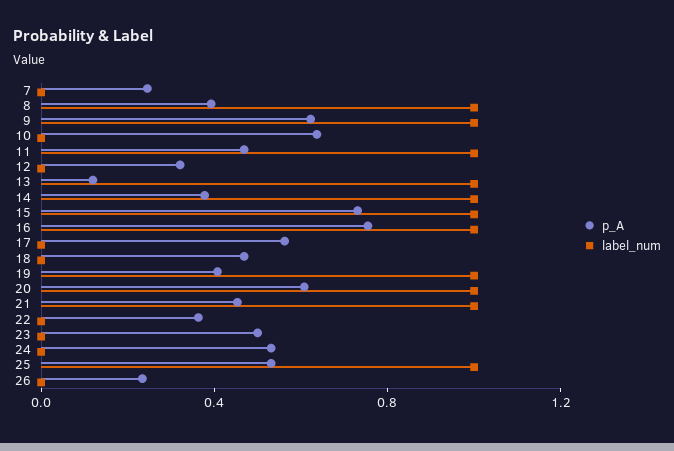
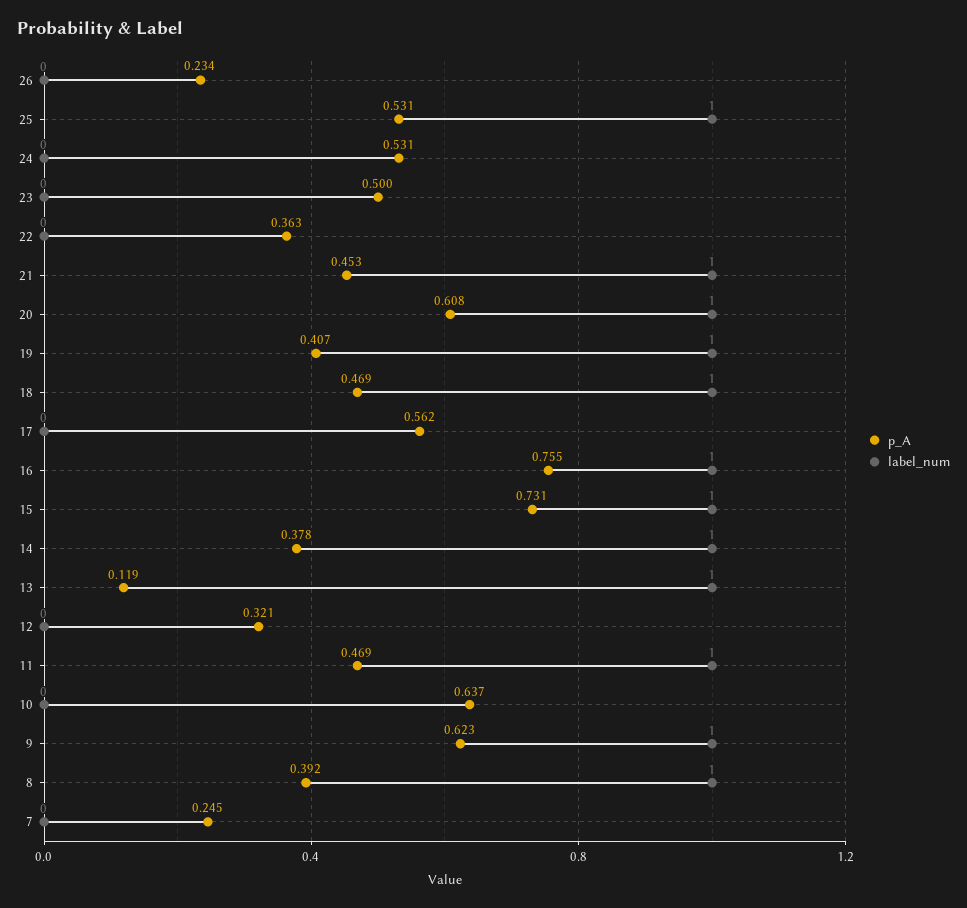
  {
    "p_A": {
      "7": 0.245,
      "8": 0.392,
      "9": 0.623,
      "10": 0.637,
      "11": 0.469,
      "12": 0.321,
      "13": 0.119,
      "14": 0.378,
      "15": 0.731,
      "16": 0.755,
      "17": 0.562,
      "18": 0.469,
      "19": 0.407,
      "20": 0.608,
      "21": 0.453,
      "22": 0.363,
      "23": 0.5,
      "24": 0.531,
      "25": 0.531,
      "26": 0.234
    },
    "label_num": {
      "7": 0,
      "8": 1,
      "9": 1,
      "10": 0,
      "11": 1,
      "12": 0,
      "13": 1,
      "14": 1,
      "15": 1,
      "16": 1,
      "17": 0,
-     "18": 0,
+     "18": 1,
      "19": 1,
      "20": 1,
      "21": 1,
      "22": 0,
      "23": 0,
      "24": 0,
      "25": 1,
      "26": 0
    }
  }

